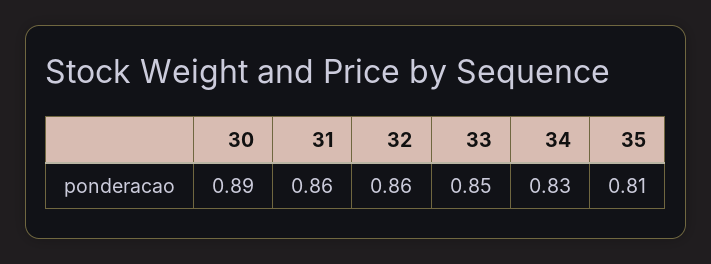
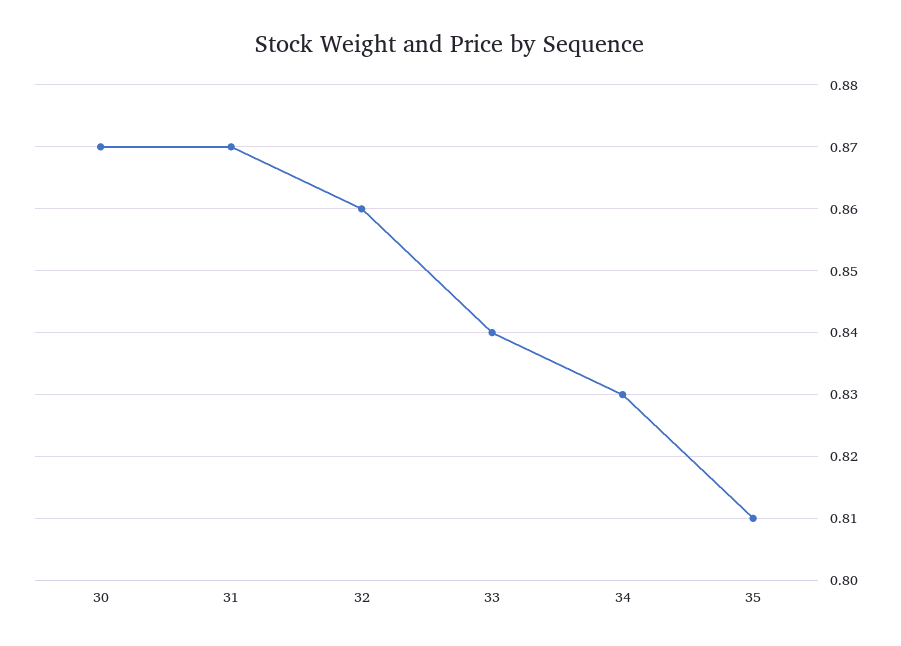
  {
-   "30": 0.89,
+   "30": 0.87,
-   "31": 0.86,
+   "31": 0.87,
    "32": 0.86,
-   "33": 0.85,
+   "33": 0.84,
    "34": 0.83,
    "35": 0.81
  }

